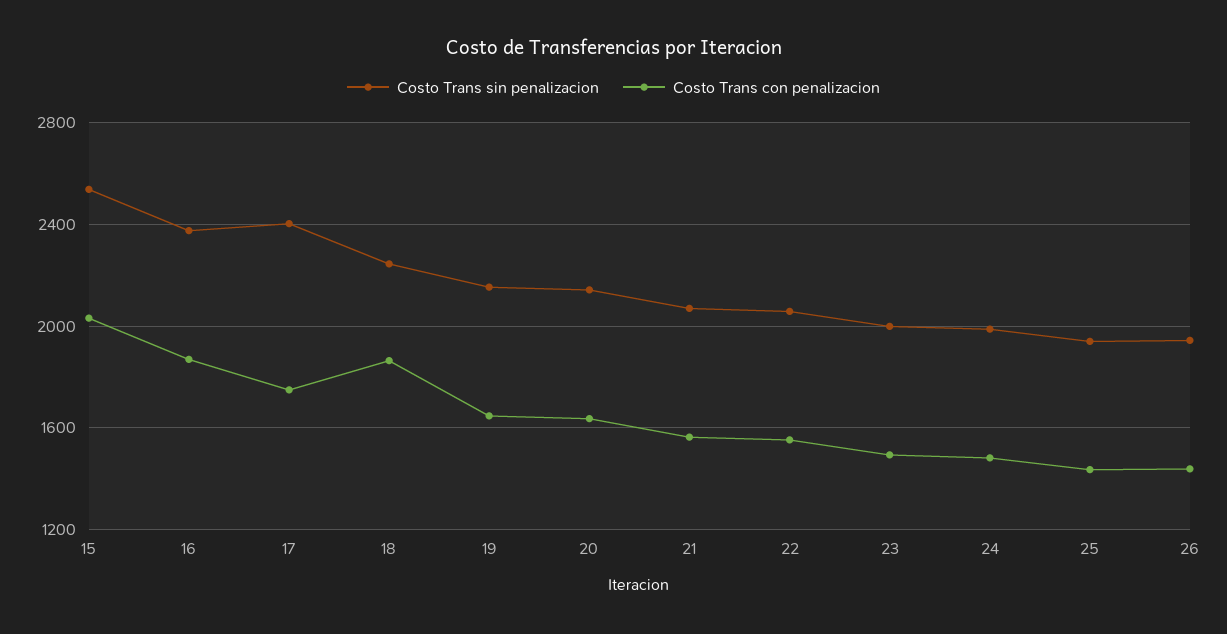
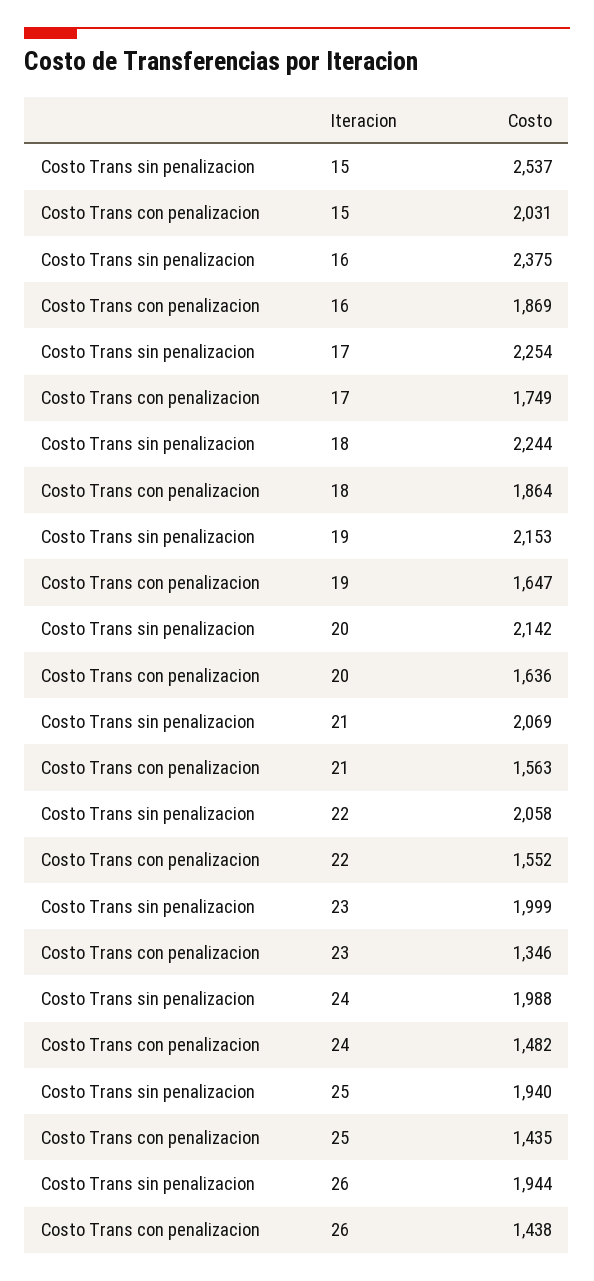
  {
    "Costo Trans sin penalizacion": {
      "15": 2537,
      "16": 2375,
-     "17": 2400,
+     "17": 2254,
      "18": 2244,
      "19": 2153,
      "20": 2142,
      "21": 2069,
      "22": 2058,
      "23": 1999,
      "24": 1988,
      "25": 1940,
      "26": 1944
    },
    "Costo Trans con penalizacion": {
      "15": 2031,
      "16": 1869,
      "17": 1749,
      "18": 1864,
      "19": 1647,
      "20": 1636,
      "21": 1563,
      "22": 1552,
-     "23": 1500,
+     "23": 1346,
      "24": 1482,
      "25": 1435,
      "26": 1438
    }
  }

